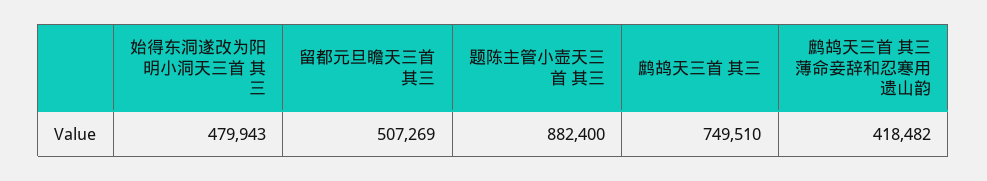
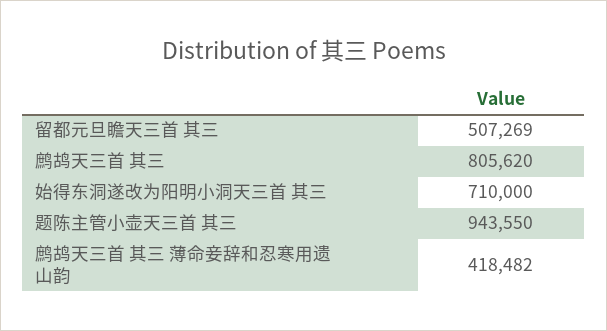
  {
-   "始得东洞遂改为阳明小洞天三首 其三": 479943,
+   "始得东洞遂改为阳明小洞天三首 其三": 710000,
    "留都元旦瞻天三首 其三": 507269,
-   "题陈主管小壶天三首 其三": 882400,
+   "题陈主管小壶天三首 其三": 943550,
-   "鹧鸪天三首 其三": 749510,
+   "鹧鸪天三首 其三": 805620,
    "鹧鸪天三首 其三 薄命妾辞和忍寒用遗山韵": 418482
  }

